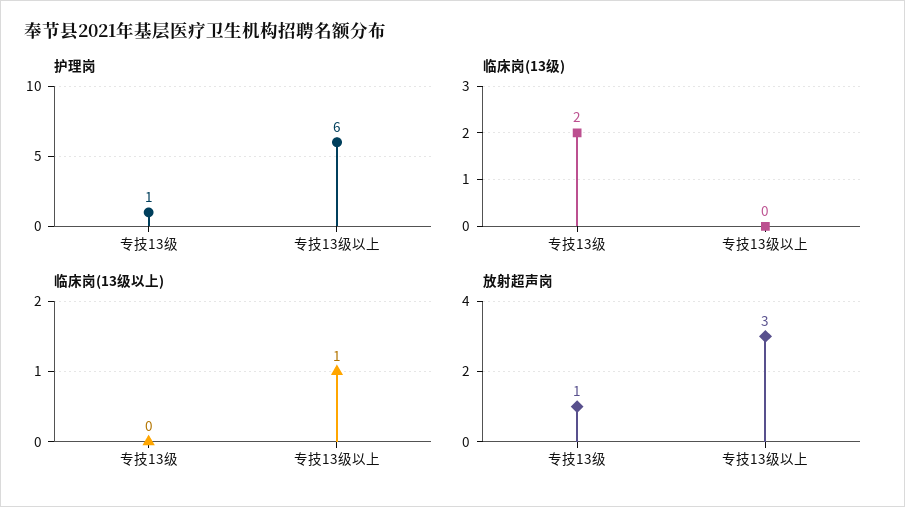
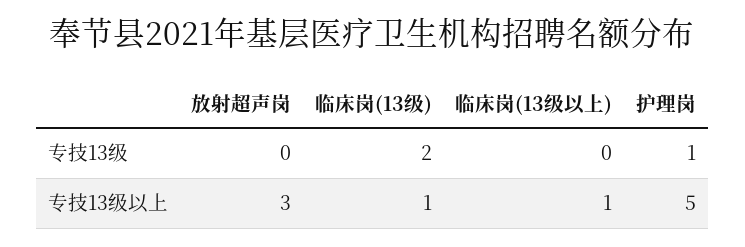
  {
    "护理岗": {
      "专技13级": 1,
-     "专技13级以上": 6
+     "专技13级以上": 5
    },
    "临床岗(13级)": {
      "专技13级": 2,
-     "专技13级以上": 0
+     "专技13级以上": 1
    },
    "临床岗(13级以上)": {
      "专技13级": 0,
      "专技13级以上": 1
    },
    "放射超声岗": {
-     "专技13级": 1,
+     "专技13级": 0,
      "专技13级以上": 3
    }
  }

